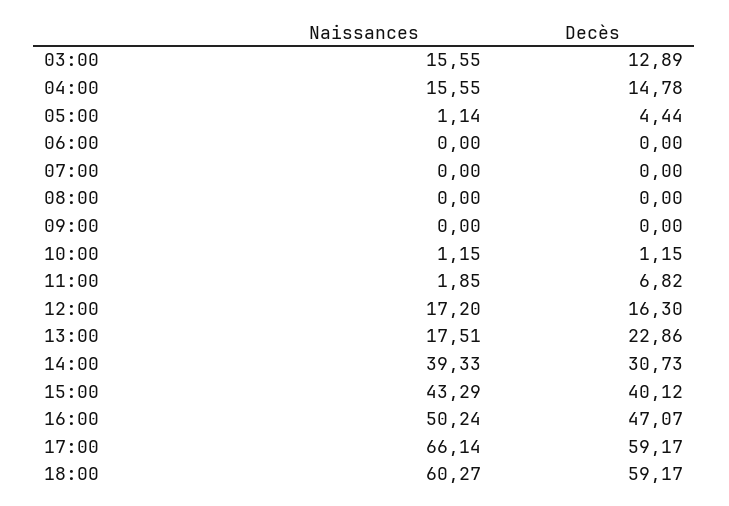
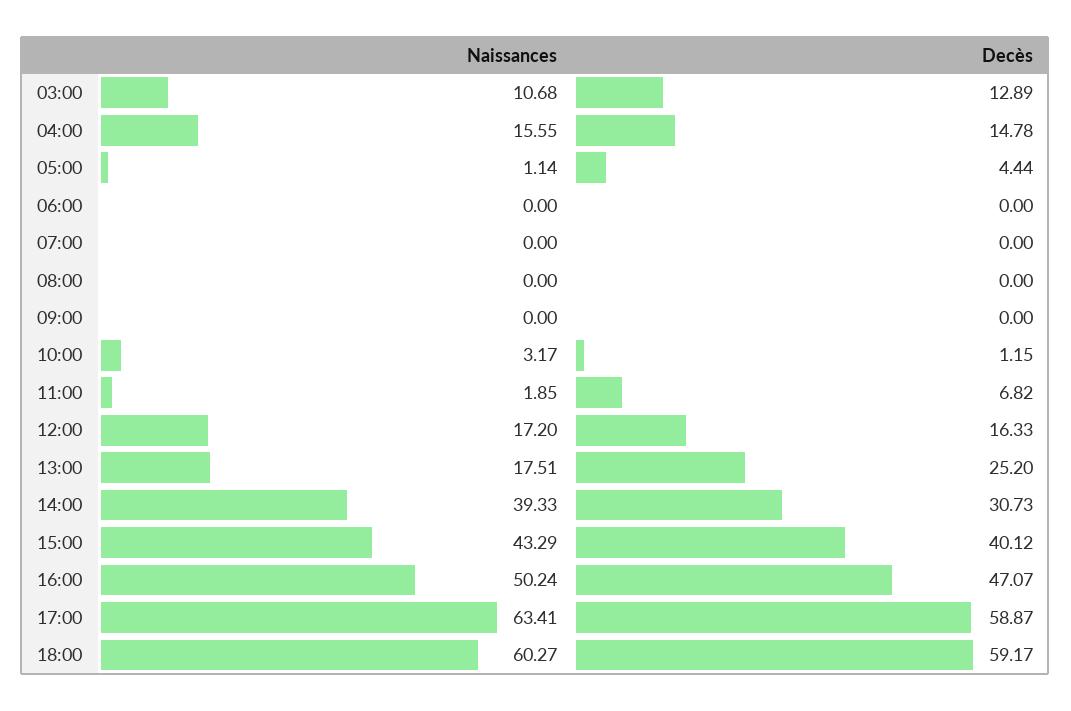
  {
    "Naissances": {
-     "03:00": 15.55,
+     "03:00": 10.68,
      "04:00": 15.55,
      "05:00": 1.14,
      "06:00": 0,
      "07:00": 0,
      "08:00": 0,
      "09:00": 0,
-     "10:00": 1.15,
+     "10:00": 3.17,
      "11:00": 1.85,
      "12:00": 17.2,
      "13:00": 17.51,
      "14:00": 39.33,
      "15:00": 43.29,
      "16:00": 50.24,
-     "17:00": 66.14,
+     "17:00": 63.41,
      "18:00": 60.27
    },
    "Decès": {
      "03:00": 12.89,
      "04:00": 14.78,
      "05:00": 4.44,
      "06:00": 0,
      "07:00": 0,
      "08:00": 0,
      "09:00": 0,
      "10:00": 1.15,
      "11:00": 6.82,
-     "12:00": 16.3,
+     "12:00": 16.33,
-     "13:00": 22.86,
+     "13:00": 25.2,
      "14:00": 30.73,
      "15:00": 40.12,
      "16:00": 47.07,
-     "17:00": 59.17,
+     "17:00": 58.87,
      "18:00": 59.17
    }
  }

